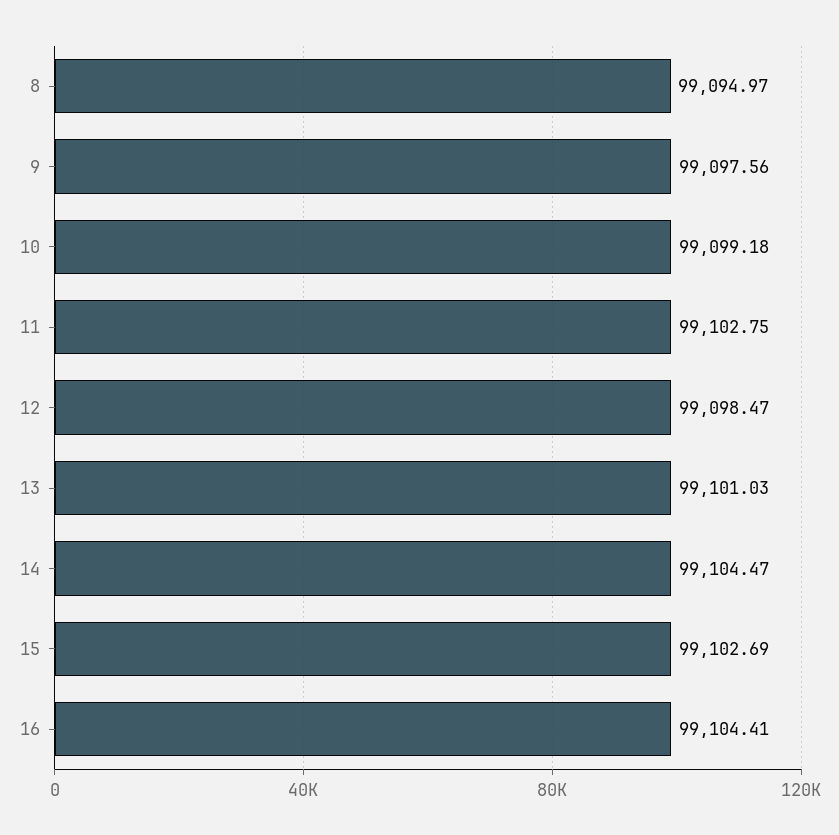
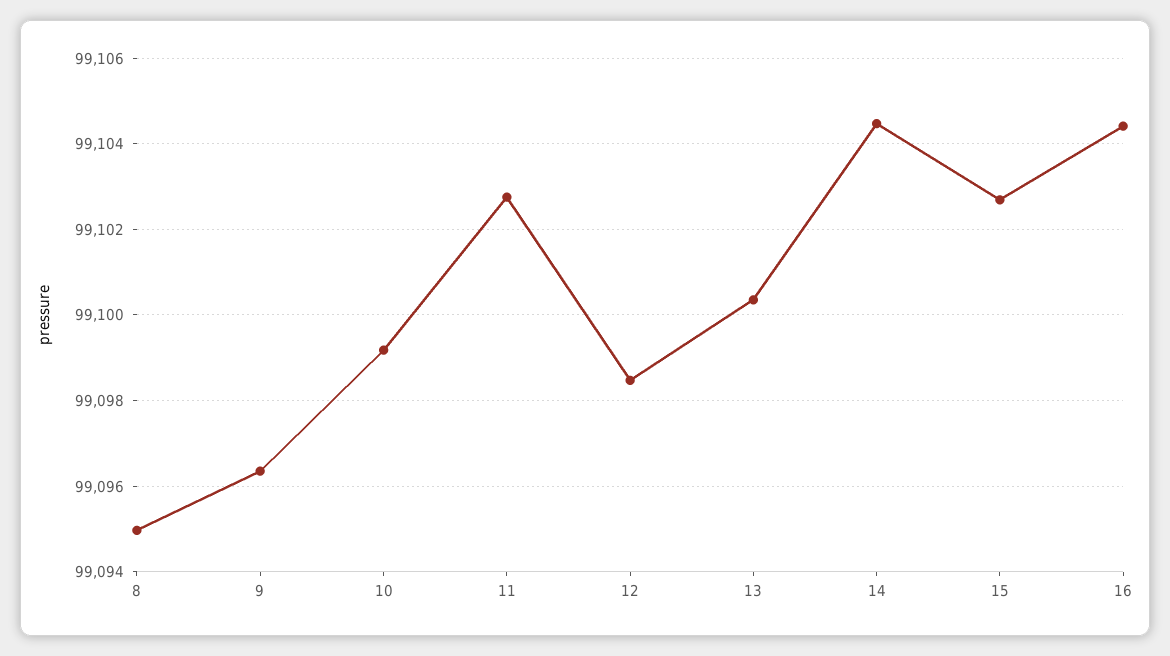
  {
    "8": 99094.97,
-   "9": 99097.56,
+   "9": 99096.4,
    "10": 99099.18,
    "11": 99102.75,
    "12": 99098.47,
-   "13": 99101.03,
+   "13": 99100.4,
    "14": 99104.47,
    "15": 99102.69,
    "16": 99104.41
  }

